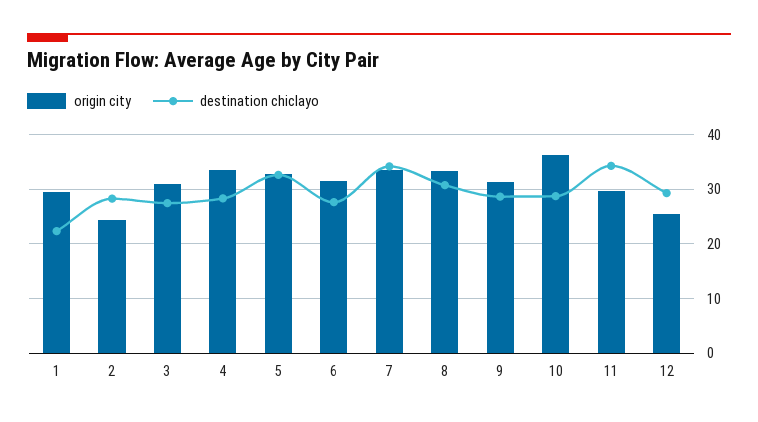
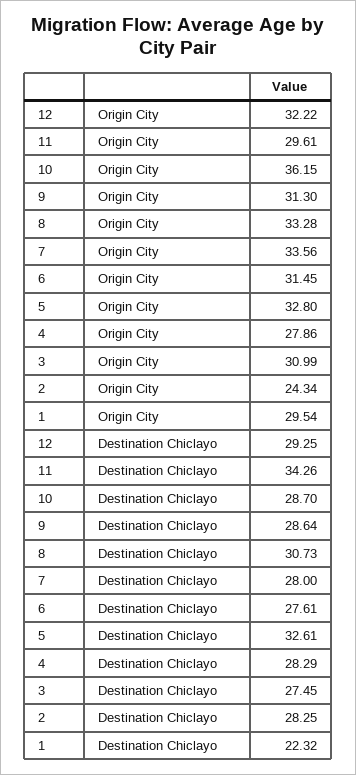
  {
    "origin city": {
      "1": 29.54,
      "2": 24.34,
      "3": 30.99,
-     "4": 34,
+     "4": 27.86,
      "5": 32.8,
      "6": 31.45,
      "7": 33.56,
      "8": 33.28,
      "9": 31.3,
      "10": 36.15,
      "11": 29.61,
-     "12": 26
+     "12": 32.22
    },
    "destination chiclayo": {
      "1": 22.32,
      "2": 28.25,
      "3": 27.45,
      "4": 28.29,
      "5": 32.61,
      "6": 27.61,
-     "7": 34,
+     "7": 28,
      "8": 30.73,
      "9": 28.64,
      "10": 28.7,
      "11": 34.26,
      "12": 29.25
    }
  }

